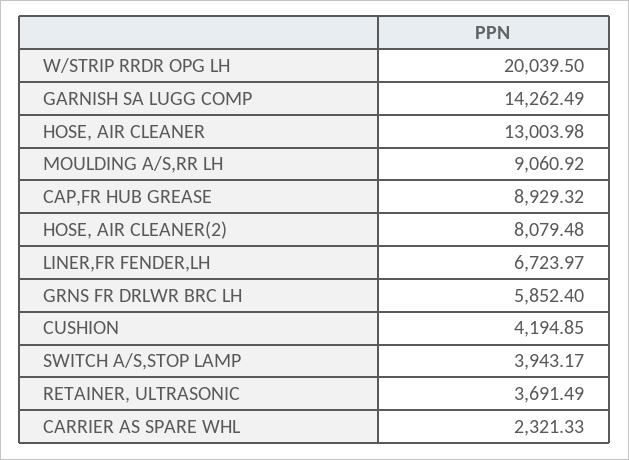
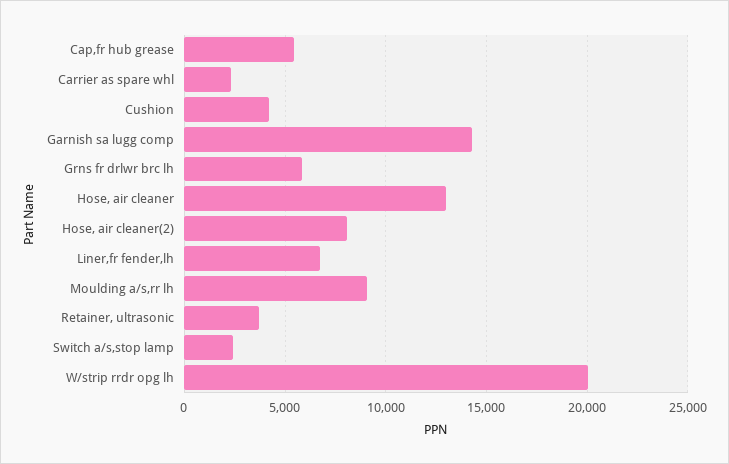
  {
    "W/STRIP RRDR OPG LH": 20039.5,
    "GARNISH SA LUGG COMP": 14262.49,
    "HOSE, AIR CLEANER": 13003.98,
    "MOULDING A/S,RR LH": 9060.92,
-   "CAP,FR HUB GREASE": 8929.32,
+   "CAP,FR HUB GREASE": 5500,
    "HOSE, AIR CLEANER(2)": 8079.48,
    "LINER,FR FENDER,LH": 6723.97,
    "GRNS FR DRLWR BRC LH": 5852.4,
    "CUSHION": 4194.85,
-   "SWITCH A/S,STOP LAMP": 3943.17,
+   "SWITCH A/S,STOP LAMP": 2500,
    "RETAINER, ULTRASONIC": 3691.49,
    "CARRIER AS SPARE WHL": 2321.33
  }

